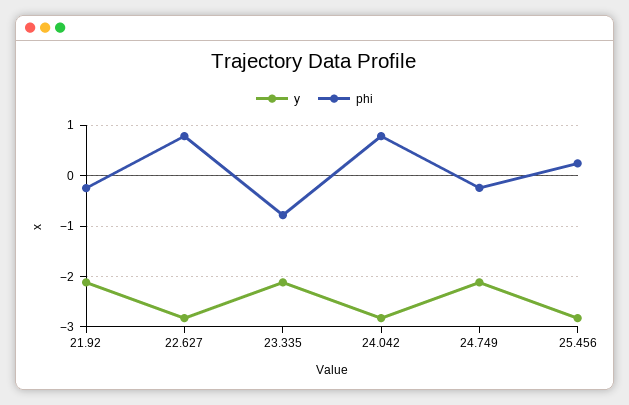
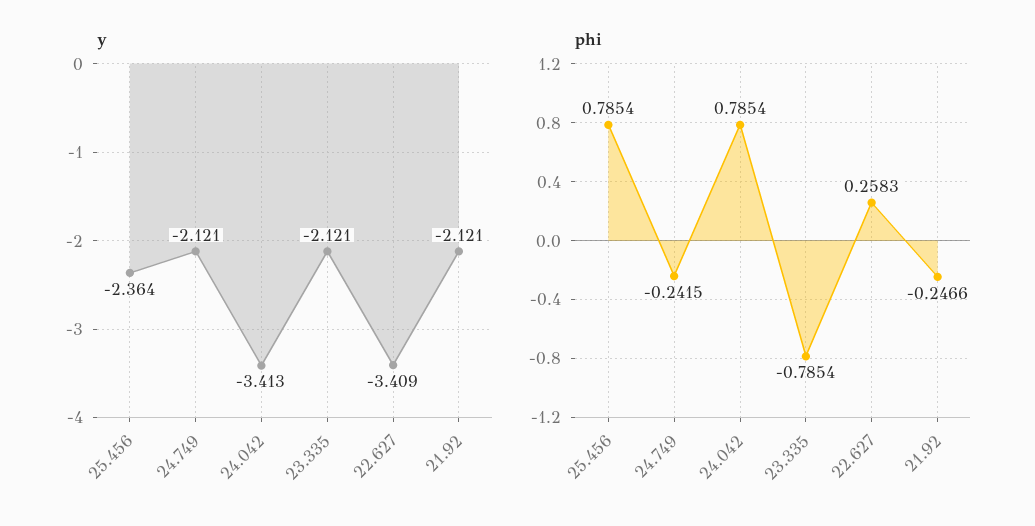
  {
    "y": {
      "21.92": -2.121,
-     "22.627": -2.8,
+     "22.627": -3.409,
      "23.335": -2.121,
-     "24.042": -2.8,
+     "24.042": -3.413,
      "24.749": -2.121,
-     "25.456": -2.8
+     "25.456": -2.364
    },
    "phi": {
      "21.92": -0.2466,
-     "22.627": 0.8,
+     "22.627": 0.2583,
      "23.335": -0.7854,
      "24.042": 0.7854,
      "24.749": -0.2415,
-     "25.456": 0.2
+     "25.456": 0.7854
    }
  }

